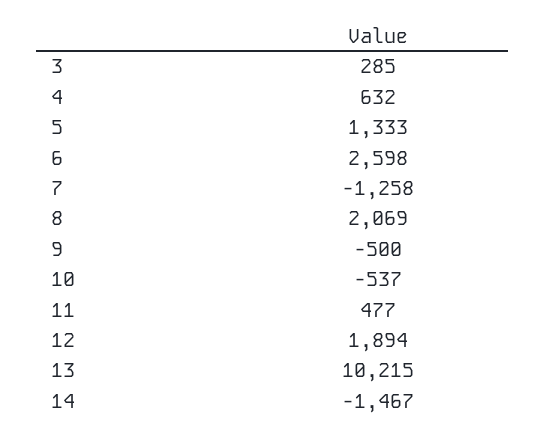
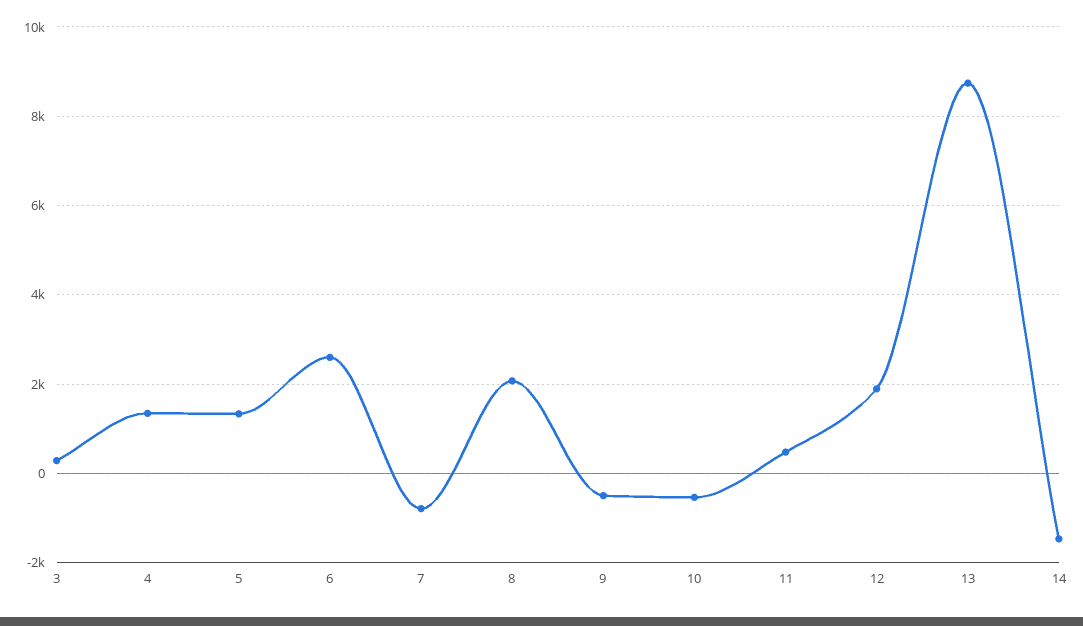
  {
    "3": 285,
-   "4": 632,
+   "4": 1400,
    "5": 1333,
    "6": 2598,
-   "7": -1258,
+   "7": -800,
    "8": 2069,
    "9": -500,
    "10": -537,
    "11": 477,
    "12": 1894,
-   "13": 10215,
+   "13": 8800,
    "14": -1467
  }

